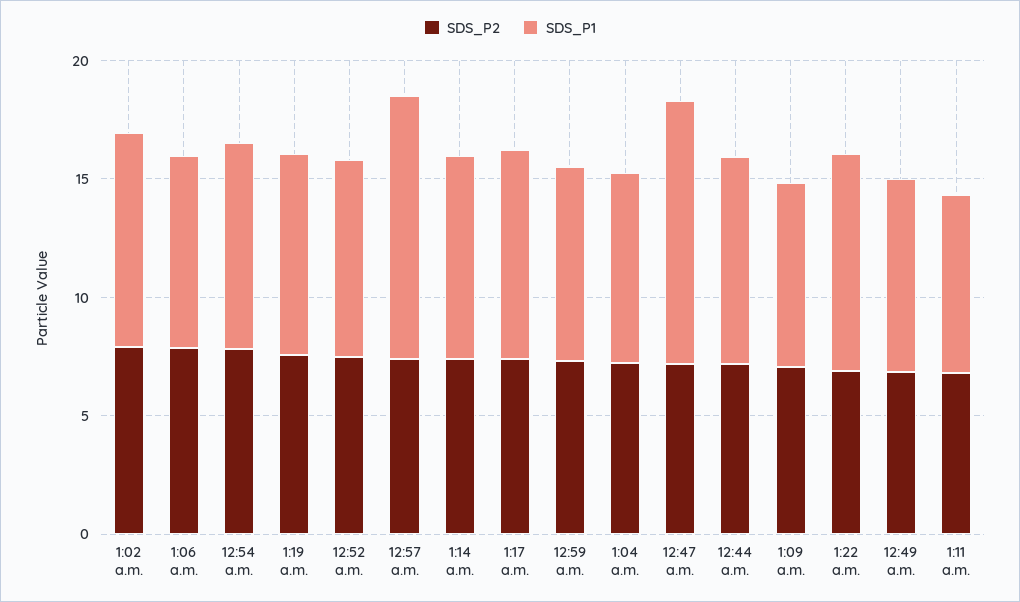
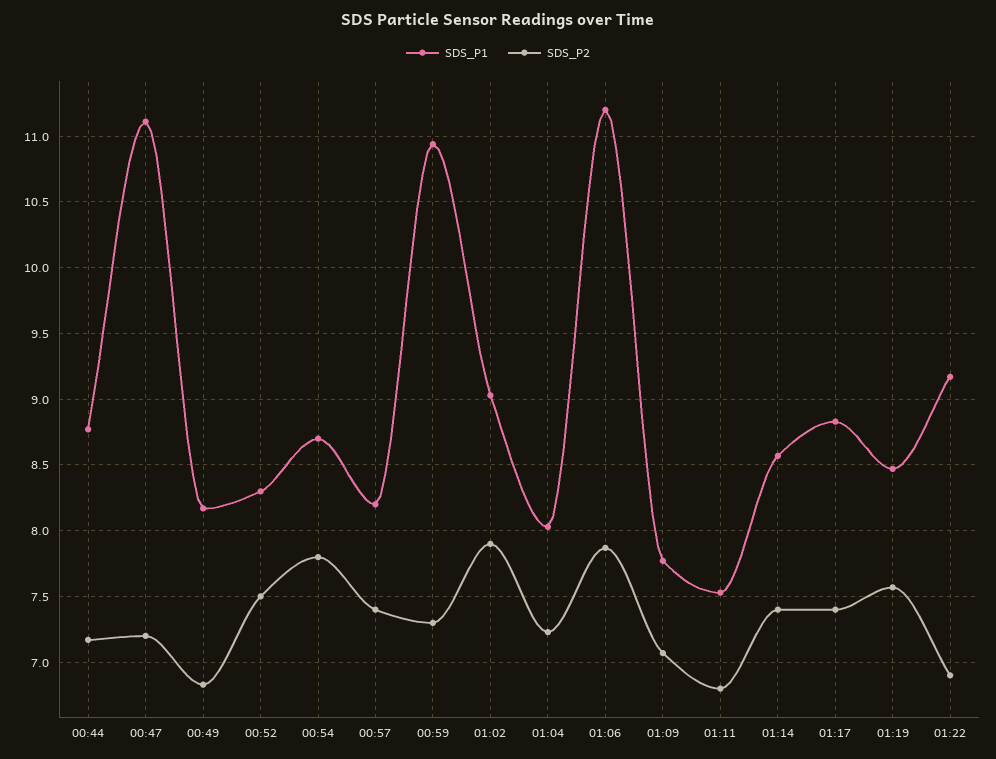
  {
    "SDS_P2": {
      "1:02 a.m.": 7.9,
      "1:06 a.m.": 7.85,
      "12:54 a.m.": 7.8,
      "1:19 a.m.": 7.55,
      "12:52 a.m.": 7.5,
      "12:57 a.m.": 7.4,
      "1:14 a.m.": 7.4,
      "1:17 a.m.": 7.4,
      "12:59 a.m.": 7.3,
      "1:04 a.m.": 7.25,
      "12:47 a.m.": 7.2,
      "12:44 a.m.": 7.15,
      "1:09 a.m.": 7.05,
      "1:22 a.m.": 6.9,
      "12:49 a.m.": 6.85,
      "1:11 a.m.": 6.8
    },
    "SDS_P1": {
      "1:02 a.m.": 9.05,
-     "1:06 a.m.": 8,
+     "1:06 a.m.": 11.2,
      "12:54 a.m.": 8.7,
      "1:19 a.m.": 8.45,
      "12:52 a.m.": 8.3,
-     "12:57 a.m.": 11,
+     "12:57 a.m.": 8.2,
      "1:14 a.m.": 8.55,
      "1:17 a.m.": 8.85,
-     "12:59 a.m.": 8,
+     "12:59 a.m.": 10.95,
      "1:04 a.m.": 8.05,
      "12:47 a.m.": 11.1,
      "12:44 a.m.": 8.75,
      "1:09 a.m.": 7.75,
      "1:22 a.m.": 9.15,
      "12:49 a.m.": 8.15,
      "1:11 a.m.": 7.55
    }
  }

